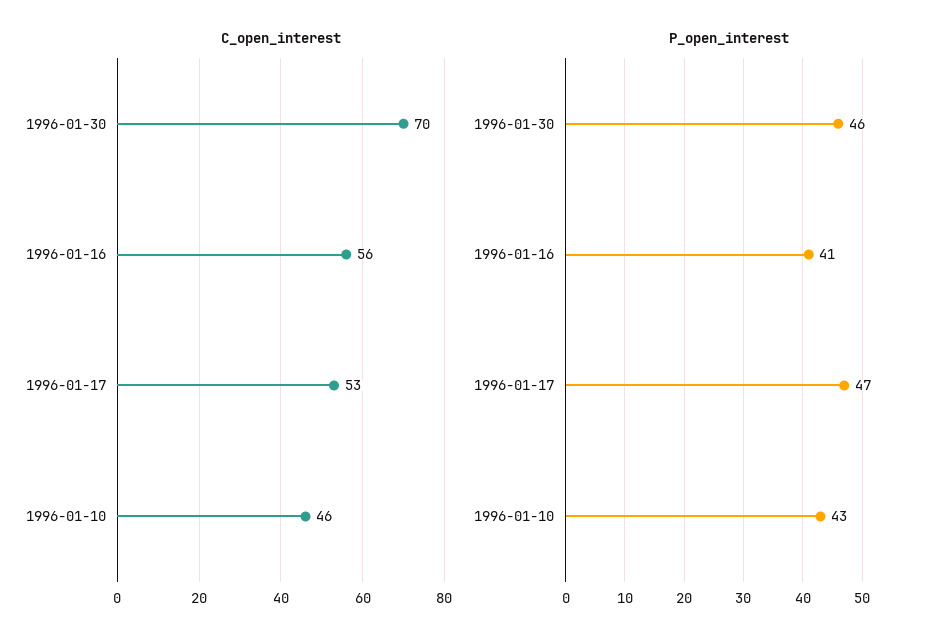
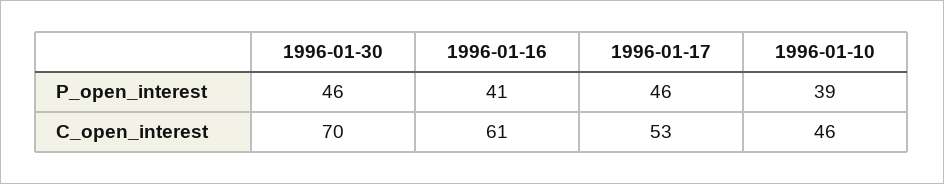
  {
    "C_open_interest": {
      "1996-01-30": 70,
-     "1996-01-16": 56,
+     "1996-01-16": 61,
      "1996-01-17": 53,
      "1996-01-10": 46
    },
    "P_open_interest": {
      "1996-01-30": 46,
      "1996-01-16": 41,
-     "1996-01-17": 47,
+     "1996-01-17": 46,
-     "1996-01-10": 43
+     "1996-01-10": 39
    }
  }

